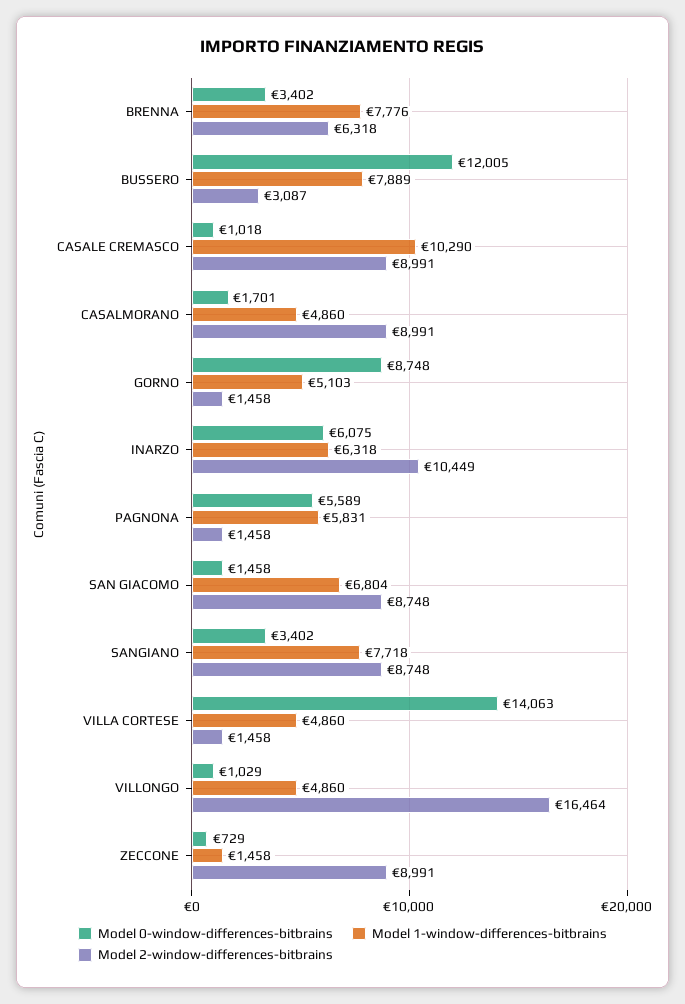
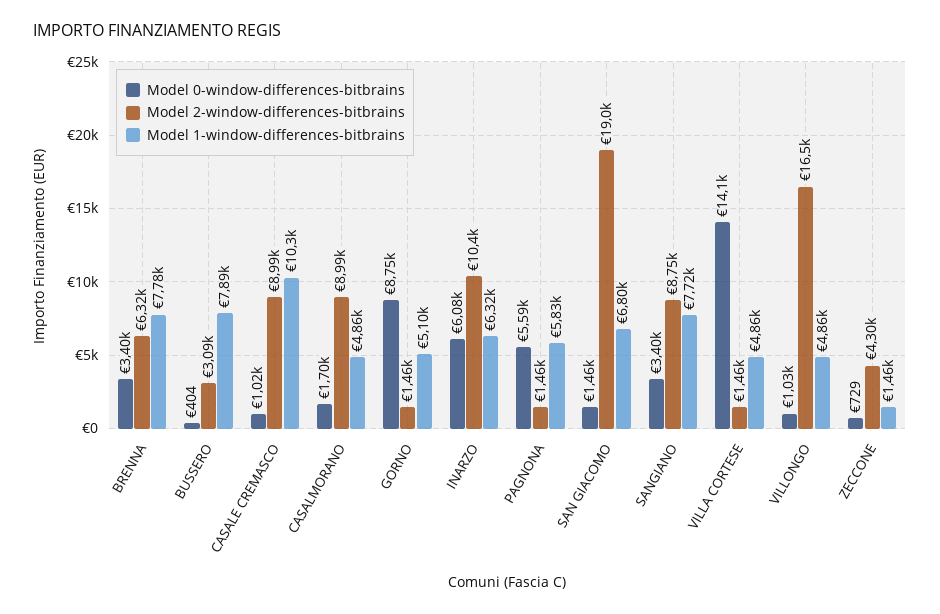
  {
    "Model 0-window-differences-bitbrains": {
      "BRENNA": 3402,
-     "BUSSERO": 12005,
+     "BUSSERO": 404,
      "CASALE CREMASCO": 1018,
      "CASALMORANO": 1701,
      "GORNO": 8748,
      "INARZO": 6075,
      "PAGNONA": 5589,
      "SAN GIACOMO": 1458,
      "SANGIANO": 3402,
      "VILLA CORTESE": 14063,
      "VILLONGO": 1029,
      "ZECCONE": 729
    },
    "Model 1-window-differences-bitbrains": {
      "BRENNA": 7776,
      "BUSSERO": 7889,
      "CASALE CREMASCO": 10290,
      "CASALMORANO": 4860,
      "GORNO": 5103,
      "INARZO": 6318,
      "PAGNONA": 5831,
      "SAN GIACOMO": 6804,
      "SANGIANO": 7718,
      "VILLA CORTESE": 4860,
      "VILLONGO": 4860,
      "ZECCONE": 1458
    },
    "Model 2-window-differences-bitbrains": {
      "BRENNA": 6318,
      "BUSSERO": 3087,
      "CASALE CREMASCO": 8991,
      "CASALMORANO": 8991,
      "GORNO": 1458,
      "INARZO": 10449,
      "PAGNONA": 1458,
-     "SAN GIACOMO": 8748,
+     "SAN GIACOMO": 19000,
      "SANGIANO": 8748,
      "VILLA CORTESE": 1458,
      "VILLONGO": 16464,
-     "ZECCONE": 8991
+     "ZECCONE": 4300
    }
  }

